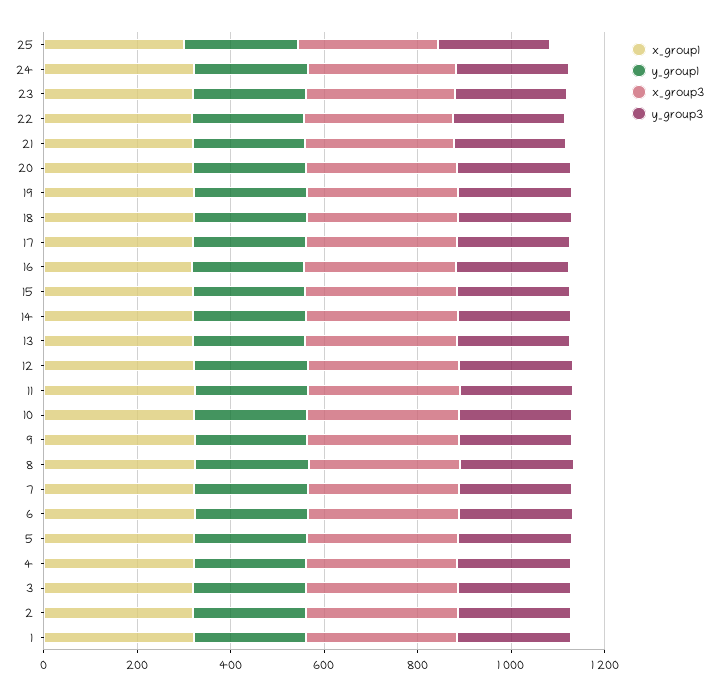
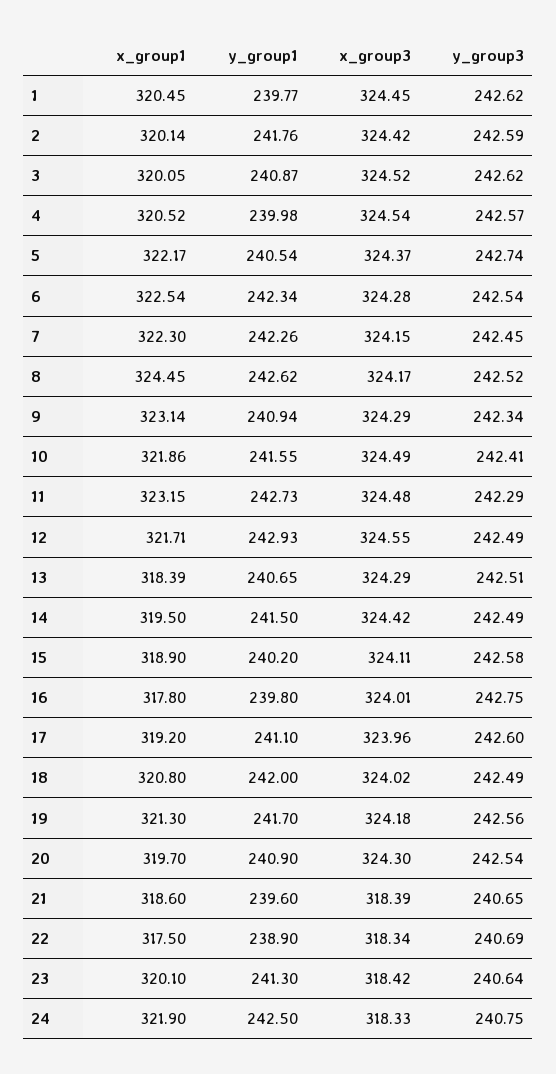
  {
    "x_group1": {
-     "25": 300,
      "24": 321.9,
      "23": 320.1,
      "22": 317.5,
      "21": 318.6,
      "20": 319.7,
      "19": 321.3,
      "18": 320.8,
      "17": 319.2,
      "16": 317.8,
      "15": 318.9,
      "14": 319.5,
      "13": 318.39,
      "12": 321.71,
      "11": 323.15,
      "10": 321.86,
      "9": 323.14,
      "8": 324.45,
      "7": 322.3,
      "6": 322.54,
      "5": 322.17,
      "4": 320.52,
      "3": 320.05,
      "2": 320.14,
      "1": 320.45
    },
    "y_group1": {
-     "25": 250,
      "24": 242.5,
      "23": 241.3,
      "22": 238.9,
      "21": 239.6,
      "20": 240.9,
      "19": 241.7,
      "18": 242,
      "17": 241.1,
      "16": 239.8,
      "15": 240.2,
      "14": 241.5,
      "13": 240.65,
      "12": 242.93,
      "11": 242.73,
      "10": 241.55,
      "9": 240.94,
      "8": 242.62,
      "7": 242.26,
      "6": 242.34,
      "5": 240.54,
      "4": 239.98,
      "3": 240.87,
      "2": 241.76,
      "1": 239.77
    },
    "x_group3": {
-     "25": 300,
      "24": 318.33,
      "23": 318.42,
      "22": 318.34,
      "21": 318.39,
      "20": 324.3,
      "19": 324.18,
      "18": 324.02,
      "17": 323.96,
      "16": 324.01,
      "15": 324.11,
      "14": 324.42,
      "13": 324.29,
      "12": 324.55,
      "11": 324.48,
      "10": 324.49,
      "9": 324.29,
      "8": 324.17,
      "7": 324.15,
      "6": 324.28,
      "5": 324.37,
      "4": 324.54,
      "3": 324.52,
      "2": 324.42,
      "1": 324.45
    },
    "y_group3": {
-     "25": 250,
      "24": 240.75,
      "23": 240.64,
      "22": 240.69,
      "21": 240.65,
      "20": 242.54,
      "19": 242.56,
      "18": 242.49,
      "17": 242.6,
      "16": 242.75,
      "15": 242.58,
      "14": 242.49,
      "13": 242.51,
      "12": 242.49,
      "11": 242.29,
      "10": 242.41,
      "9": 242.34,
      "8": 242.52,
      "7": 242.45,
      "6": 242.54,
      "5": 242.74,
      "4": 242.57,
      "3": 242.62,
      "2": 242.59,
      "1": 242.62
    }
  }

